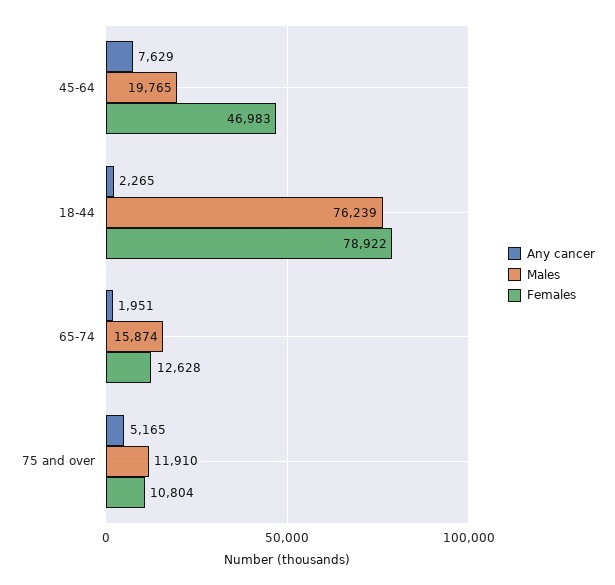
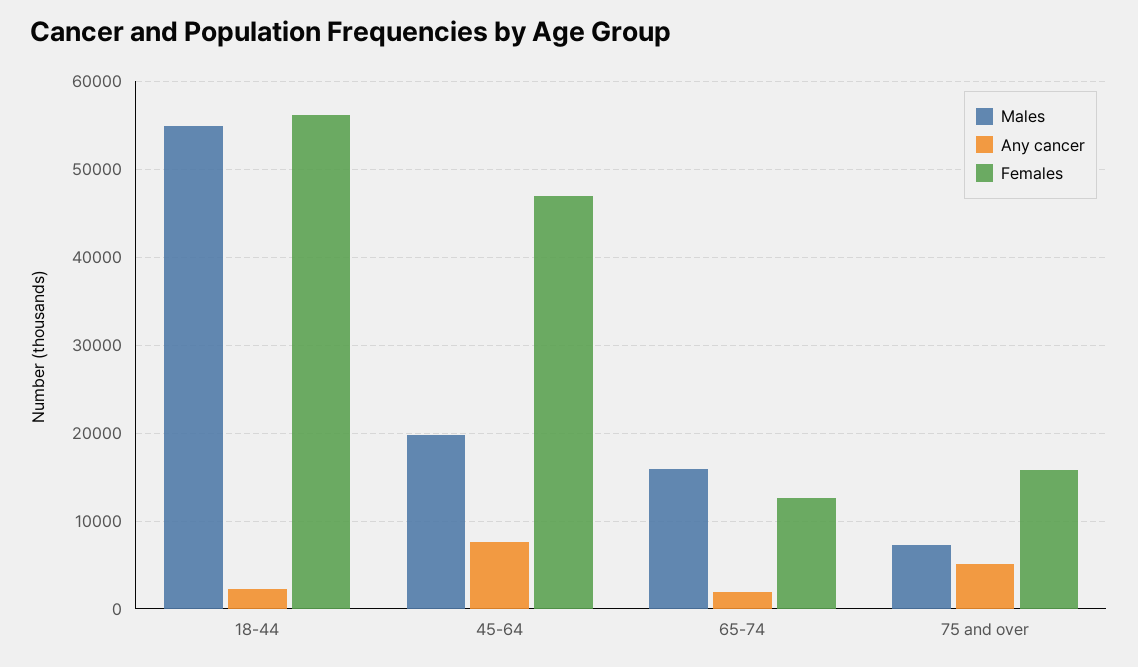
  {
    "Any cancer": {
      "45-64": 7629,
      "18-44": 2265,
      "65-74": 1951,
      "75 and over": 5165
    },
    "Males": {
      "45-64": 19765,
-     "18-44": 76239,
+     "18-44": 55000,
      "65-74": 15874,
-     "75 and over": 11910
+     "75 and over": 7000
    },
    "Females": {
      "45-64": 46983,
-     "18-44": 78922,
+     "18-44": 56000,
      "65-74": 12628,
-     "75 and over": 10804
+     "75 and over": 16000
    }
  }

